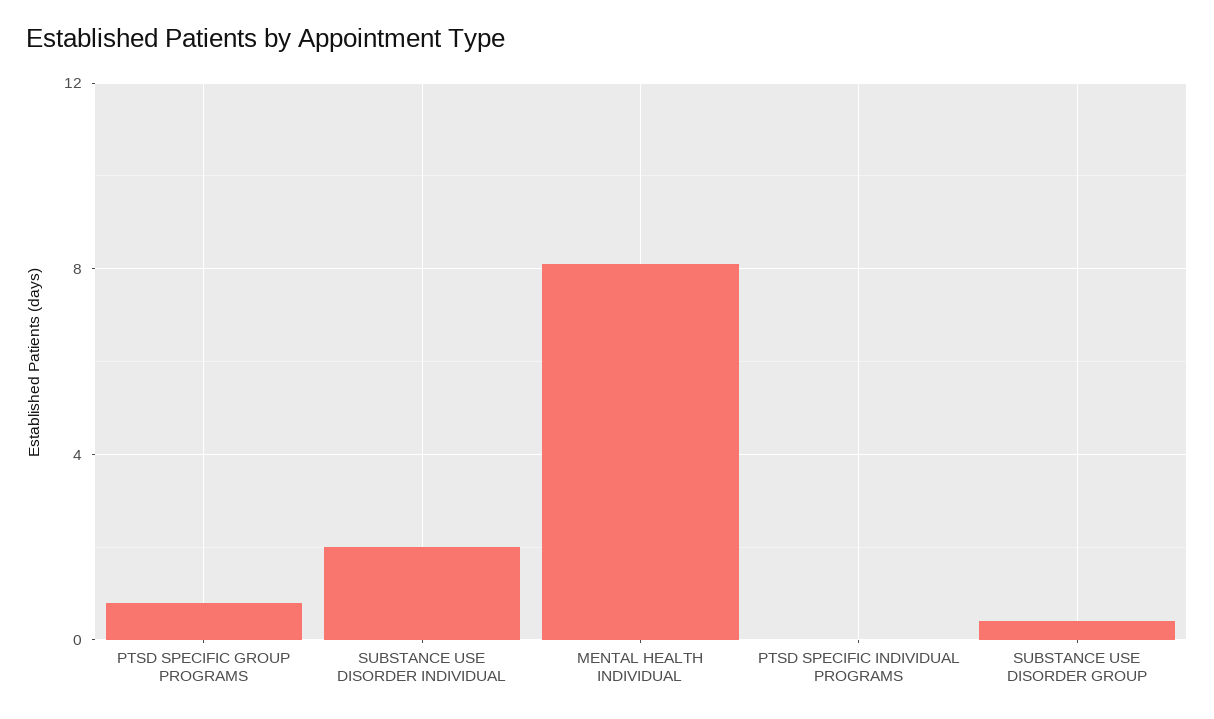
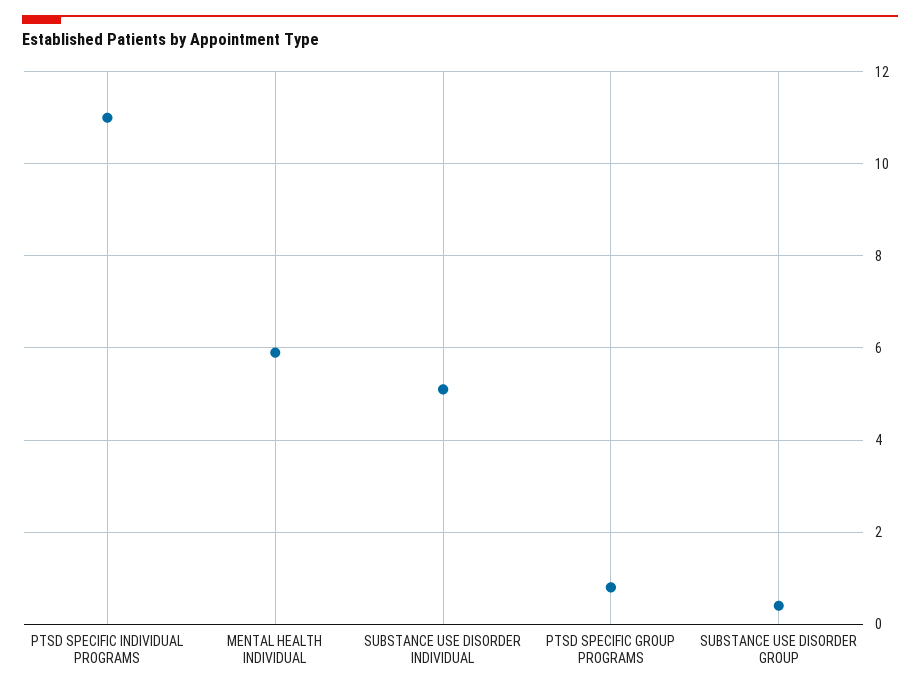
  {
    "PTSD SPECIFIC GROUP PROGRAMS": 1,
-   "SUBSTANCE USE DISORDER INDIVIDUAL": 2,
+   "SUBSTANCE USE DISORDER INDIVIDUAL": 5,
-   "MENTAL HEALTH INDIVIDUAL": 8,
+   "MENTAL HEALTH INDIVIDUAL": 6,
-   "PTSD SPECIFIC INDIVIDUAL PROGRAMS": 0,
+   "PTSD SPECIFIC INDIVIDUAL PROGRAMS": 11,
    "SUBSTANCE USE DISORDER GROUP": 0.5
  }

